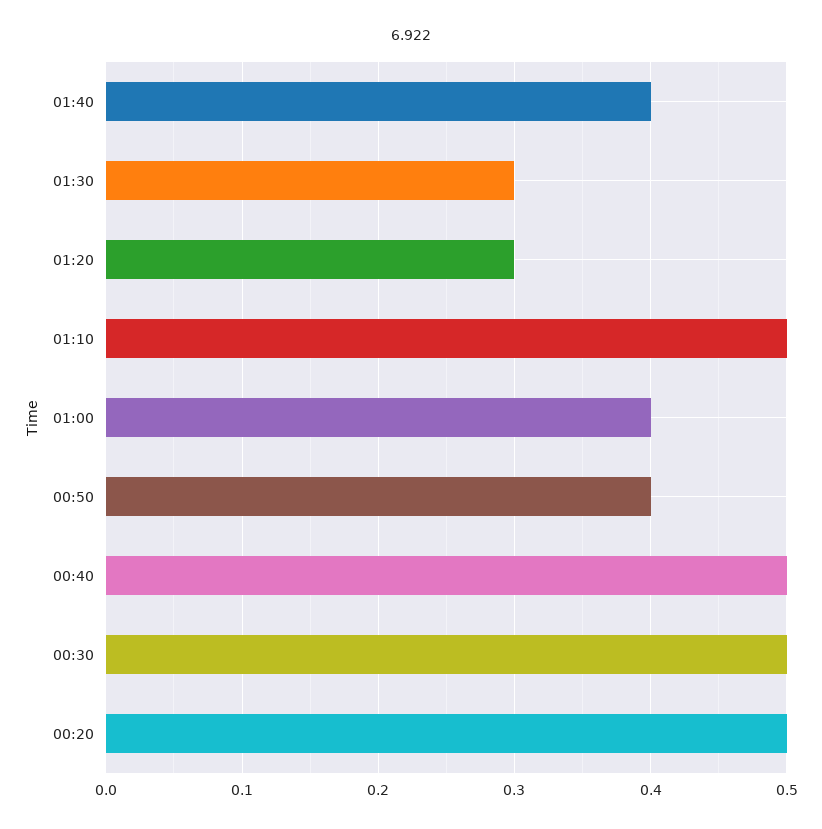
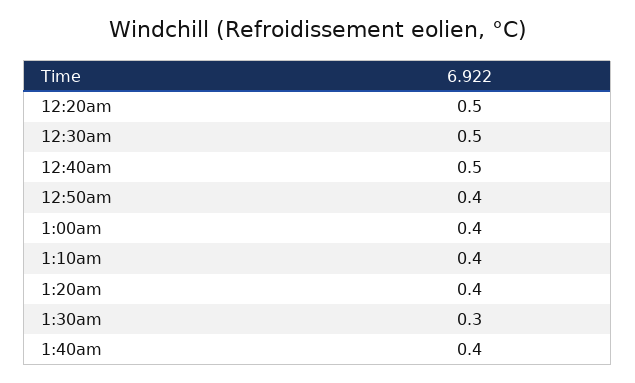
  {
    "01:40": 0.4,
    "01:30": 0.3,
-   "01:20": 0.3,
+   "01:20": 0.4,
-   "01:10": 0.5,
+   "01:10": 0.4,
    "01:00": 0.4,
    "00:50": 0.4,
    "00:40": 0.5,
    "00:30": 0.5,
    "00:20": 0.5
  }

